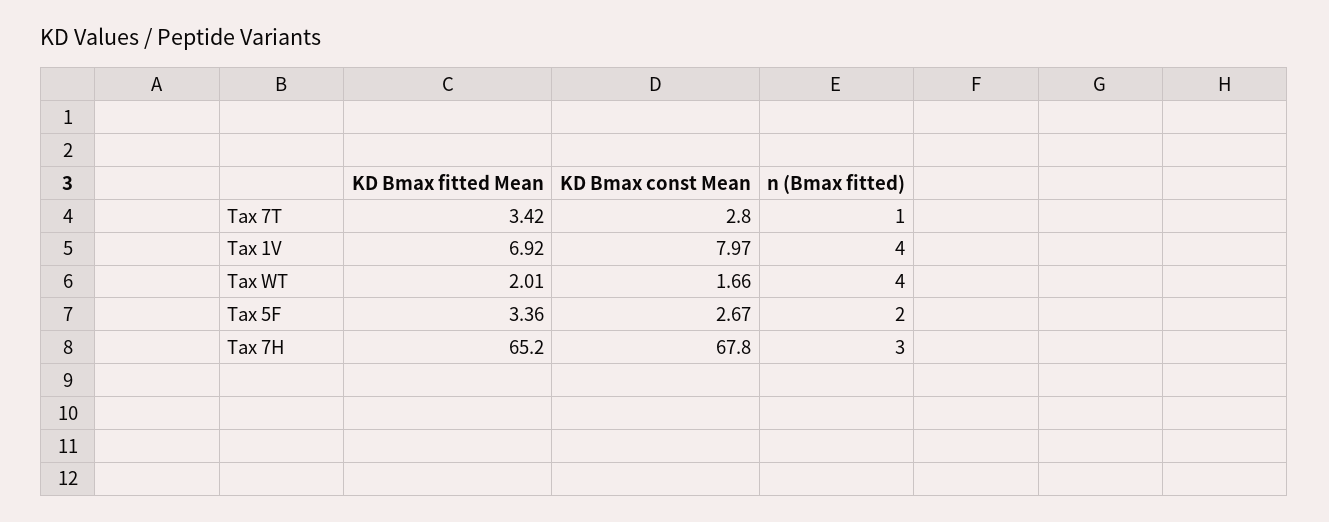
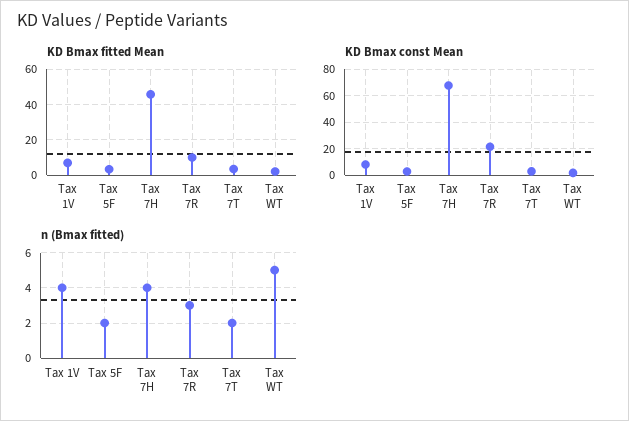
  {
    "KD Bmax fitted Mean": {
      "Tax 7T": 3.42,
      "Tax 1V": 6.92,
      "Tax WT": 2.01,
      "Tax 5F": 3.36,
-     "Tax 7H": 65.2
+     "Tax 7H": 45,
+     "Tax 7R": 10
    },
    "KD Bmax const Mean": {
      "Tax 7T": 2.8,
      "Tax 1V": 7.97,
      "Tax WT": 1.66,
      "Tax 5F": 2.67,
-     "Tax 7H": 67.8
+     "Tax 7H": 67.8,
+     "Tax 7R": 20
    },
    "n (Bmax fitted)": {
-     "Tax 7T": 1,
+     "Tax 7T": 2,
      "Tax 1V": 4,
-     "Tax WT": 4,
+     "Tax WT": 5,
      "Tax 5F": 2,
-     "Tax 7H": 3
+     "Tax 7H": 4,
+     "Tax 7R": 3
    }
  }

